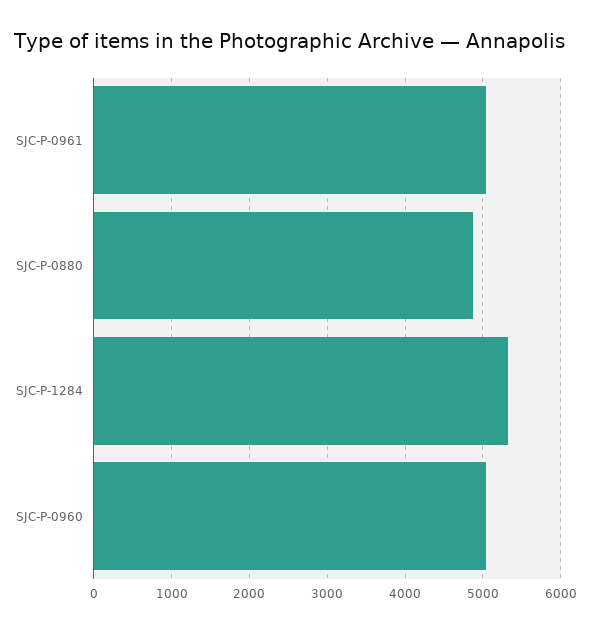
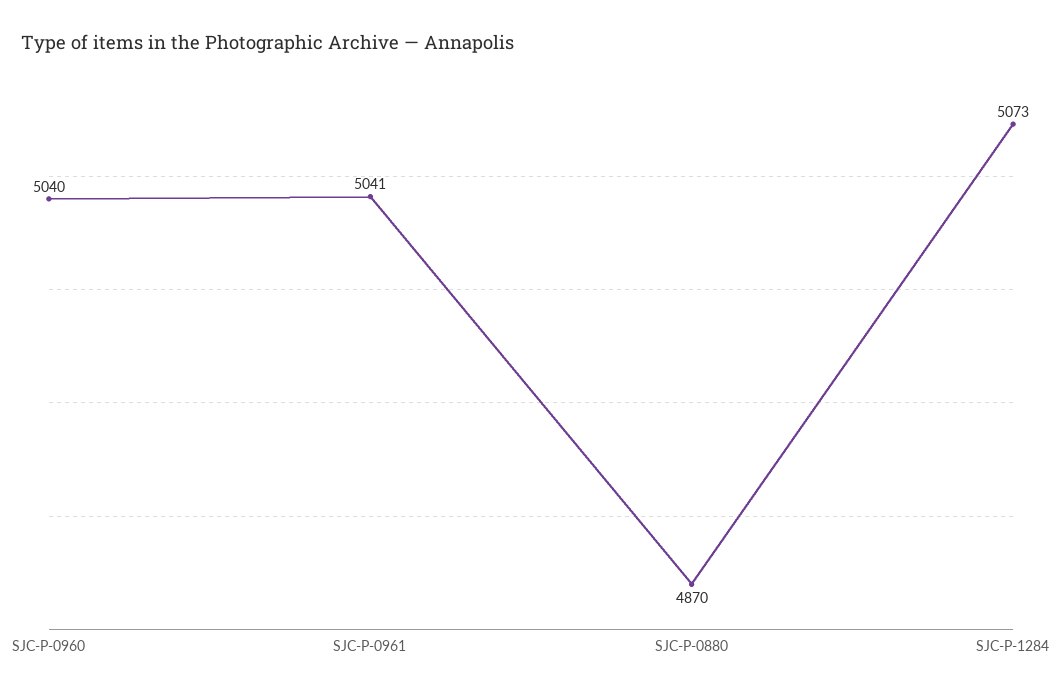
  {
    "SJC-P-0961": 5041,
    "SJC-P-0880": 4870,
-   "SJC-P-1284": 5300,
+   "SJC-P-1284": 5073,
    "SJC-P-0960": 5040
  }

